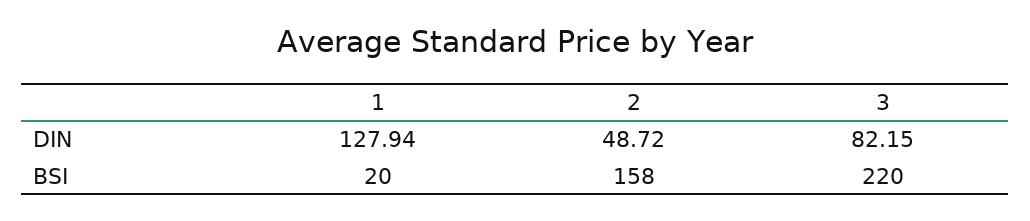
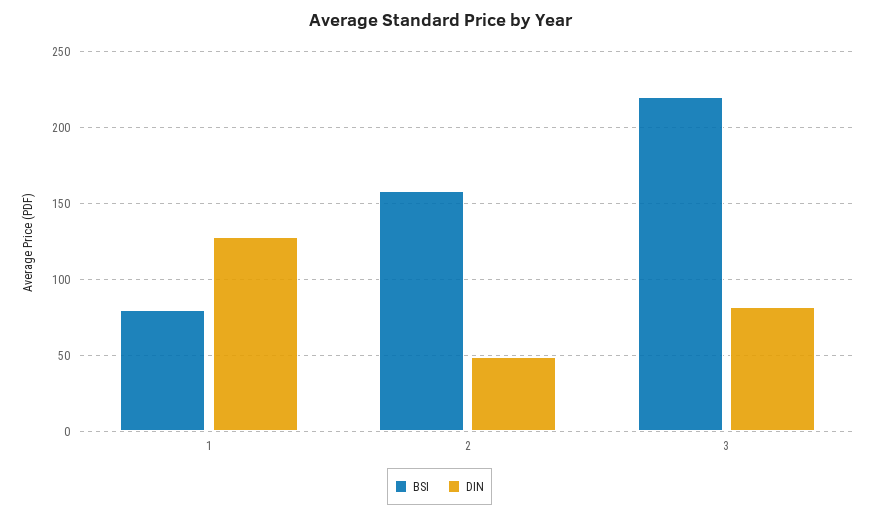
  {
    "DIN": {
      "1": 127.94,
      "2": 48.72,
      "3": 82.15
    },
    "BSI": {
-     "1": 20,
+     "1": 80,
      "2": 158,
      "3": 220
    }
  }

